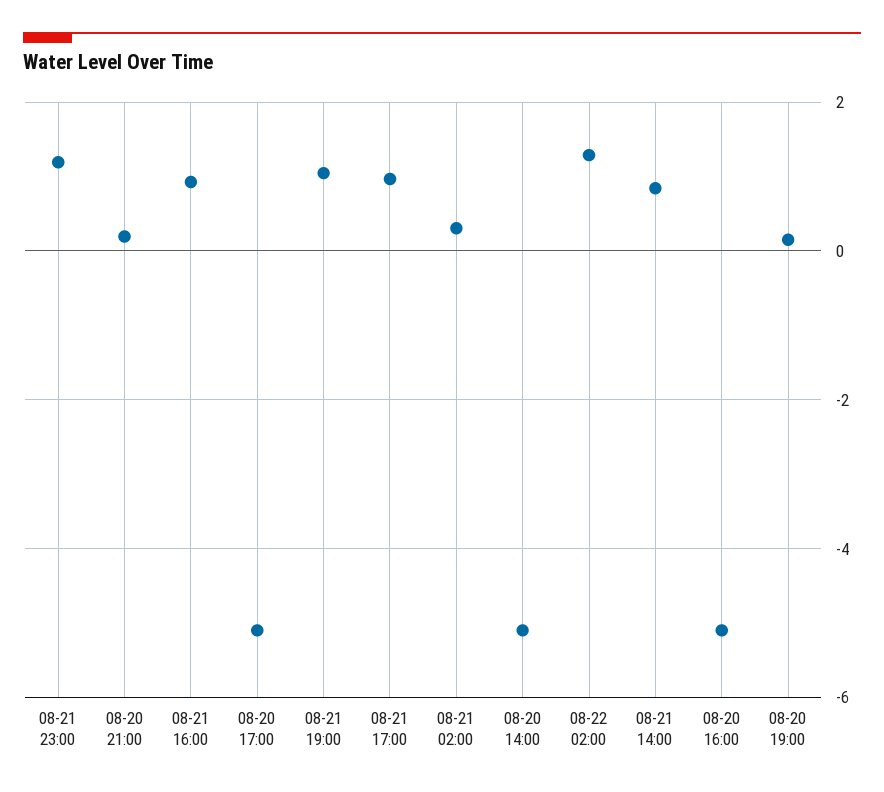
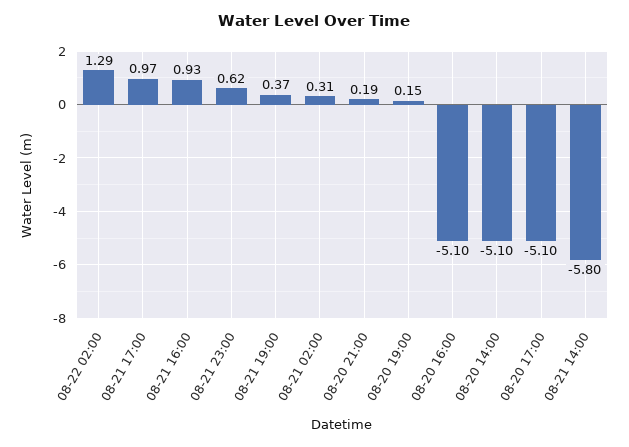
  {
-   "08-21 23:00": 1.2,
+   "08-21 23:00": 0.62,
    "08-20 21:00": 0.19,
    "08-21 16:00": 0.93,
    "08-20 17:00": -5.1,
-   "08-21 19:00": 1,
+   "08-21 19:00": 0.37,
    "08-21 17:00": 0.97,
    "08-21 02:00": 0.31,
    "08-20 14:00": -5.1,
    "08-22 02:00": 1.29,
-   "08-21 14:00": 0.8,
+   "08-21 14:00": -5.8,
    "08-20 16:00": -5.1,
    "08-20 19:00": 0.15
  }

